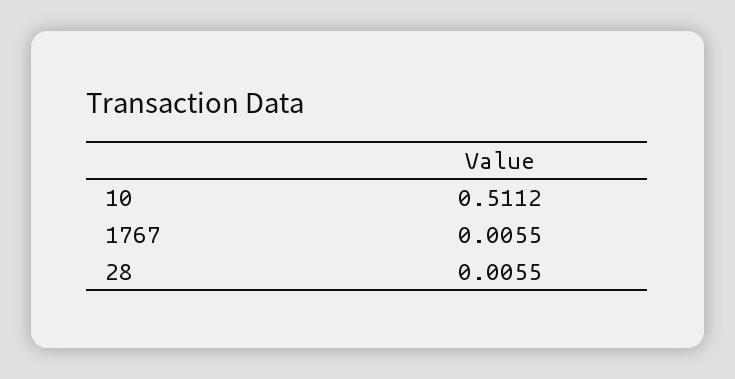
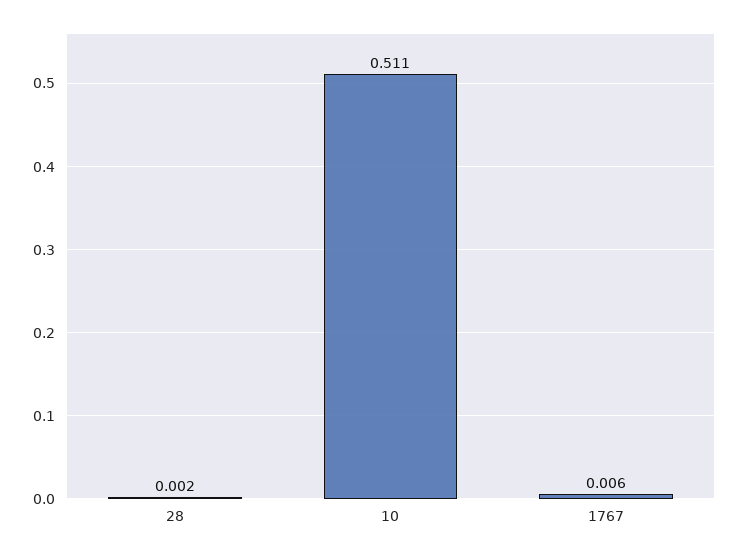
  {
    "10": 0.5112,
    "1767": 0.0055,
-   "28": 0.0055
+   "28": 0.002
  }

